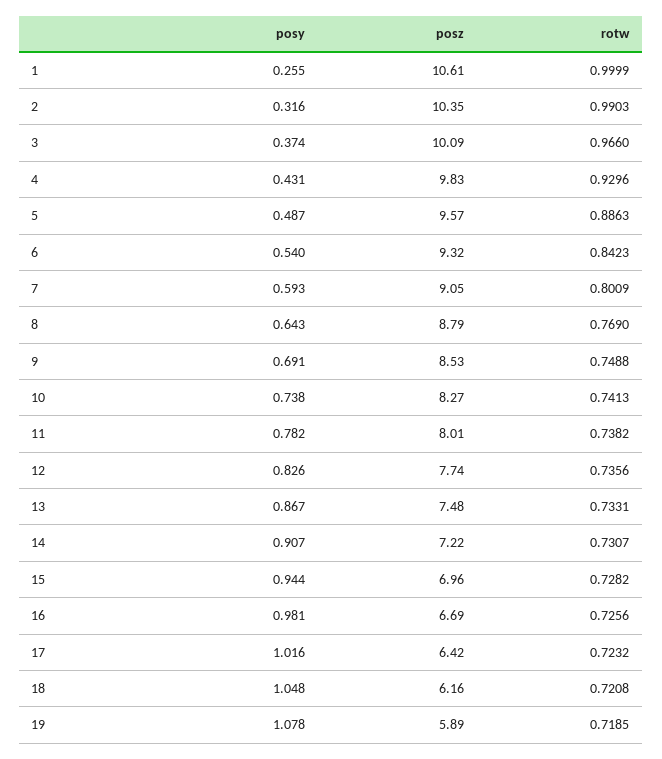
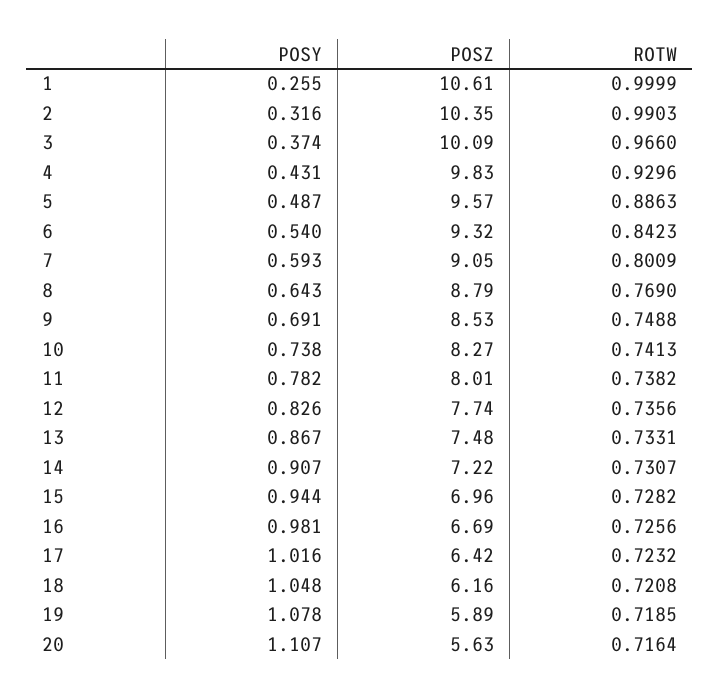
  {
    "posy": {
      "1": 0.255,
      "2": 0.316,
      "3": 0.374,
      "4": 0.431,
      "5": 0.487,
      "6": 0.54,
      "7": 0.593,
      "8": 0.643,
      "9": 0.691,
      "10": 0.738,
      "11": 0.782,
      "12": 0.826,
      "13": 0.867,
      "14": 0.907,
      "15": 0.944,
      "16": 0.981,
      "17": 1.016,
      "18": 1.048,
-     "19": 1.078
+     "19": 1.078,
+     "20": 1.107
    },
    "posz": {
      "1": 10.61,
      "2": 10.35,
      "3": 10.09,
      "4": 9.83,
      "5": 9.57,
      "6": 9.32,
      "7": 9.05,
      "8": 8.79,
      "9": 8.53,
      "10": 8.27,
      "11": 8.01,
      "12": 7.74,
      "13": 7.48,
      "14": 7.22,
      "15": 6.96,
      "16": 6.69,
      "17": 6.42,
      "18": 6.16,
-     "19": 5.89
+     "19": 5.89,
+     "20": 5.63
    },
    "rotw": {
      "1": 0.9999,
      "2": 0.9903,
      "3": 0.966,
      "4": 0.9296,
      "5": 0.8863,
      "6": 0.8423,
      "7": 0.8009,
      "8": 0.769,
      "9": 0.7488,
      "10": 0.7413,
      "11": 0.7382,
      "12": 0.7356,
      "13": 0.7331,
      "14": 0.7307,
      "15": 0.7282,
      "16": 0.7256,
      "17": 0.7232,
      "18": 0.7208,
-     "19": 0.7185
+     "19": 0.7185,
+     "20": 0.7164
    }
  }

